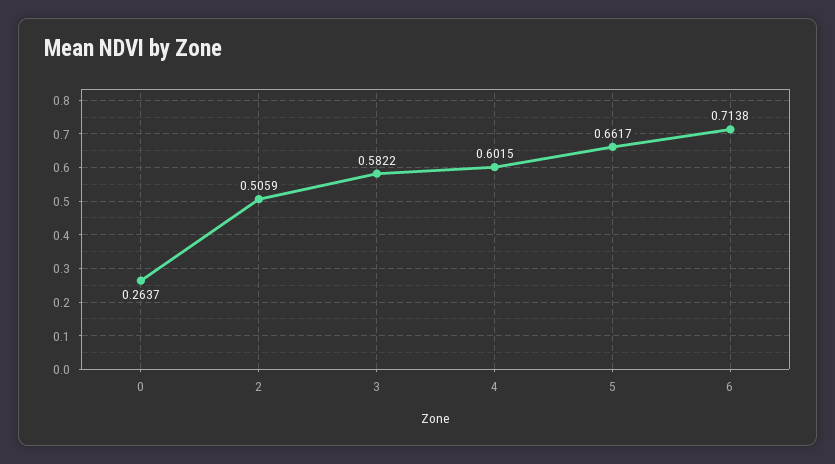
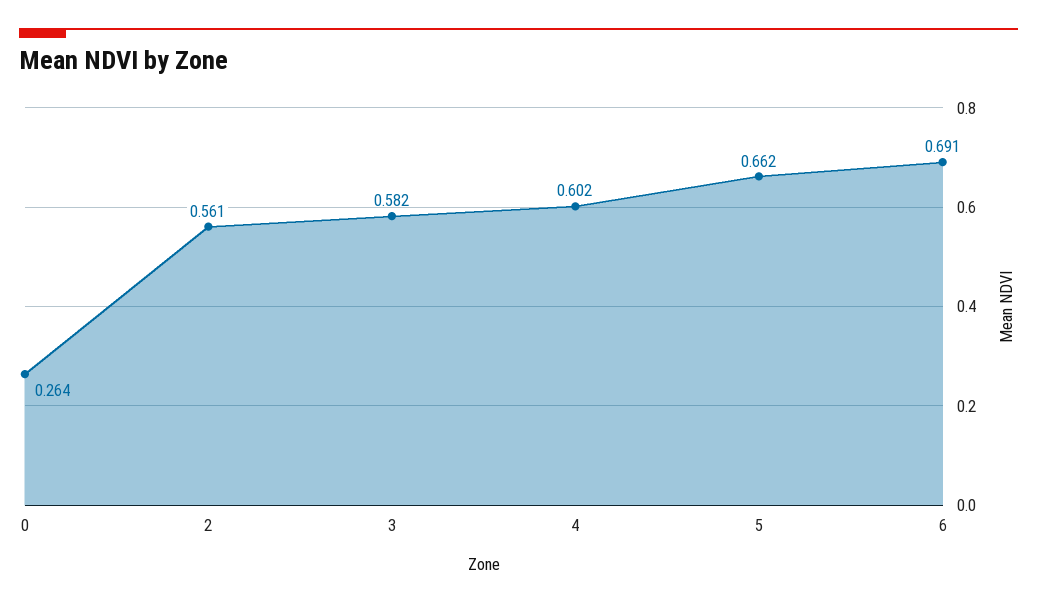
  {
    "0": 0.2637,
-   "2": 0.5059,
+   "2": 0.561,
    "3": 0.5822,
    "4": 0.6015,
    "5": 0.6617,
-   "6": 0.7138
+   "6": 0.691
  }

